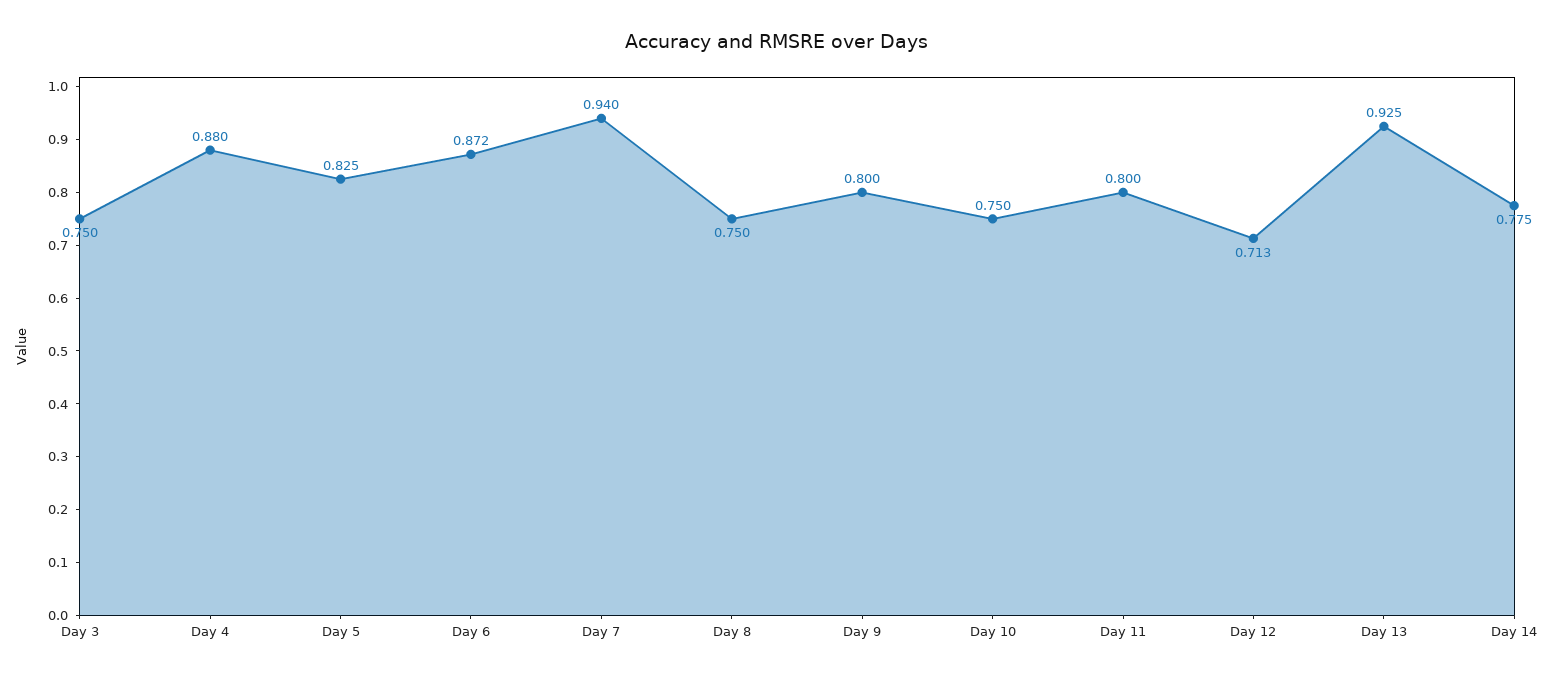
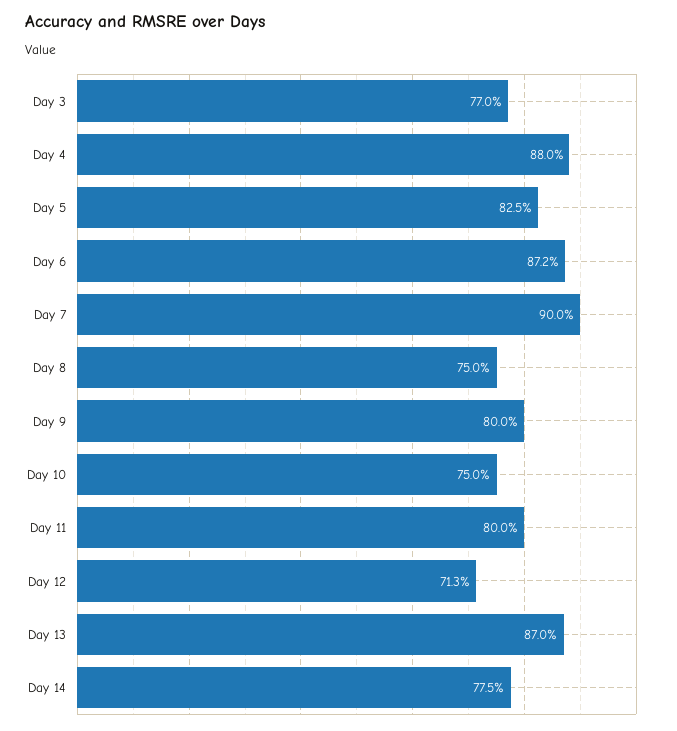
  {
-   "Day 3": 0.75,
+   "Day 3": 0.77,
    "Day 4": 0.88,
    "Day 5": 0.825,
    "Day 6": 0.872,
-   "Day 7": 0.94,
+   "Day 7": 0.9,
    "Day 8": 0.75,
    "Day 9": 0.8,
    "Day 10": 0.75,
    "Day 11": 0.8,
    "Day 12": 0.713,
-   "Day 13": 0.925,
+   "Day 13": 0.87,
    "Day 14": 0.775
  }

